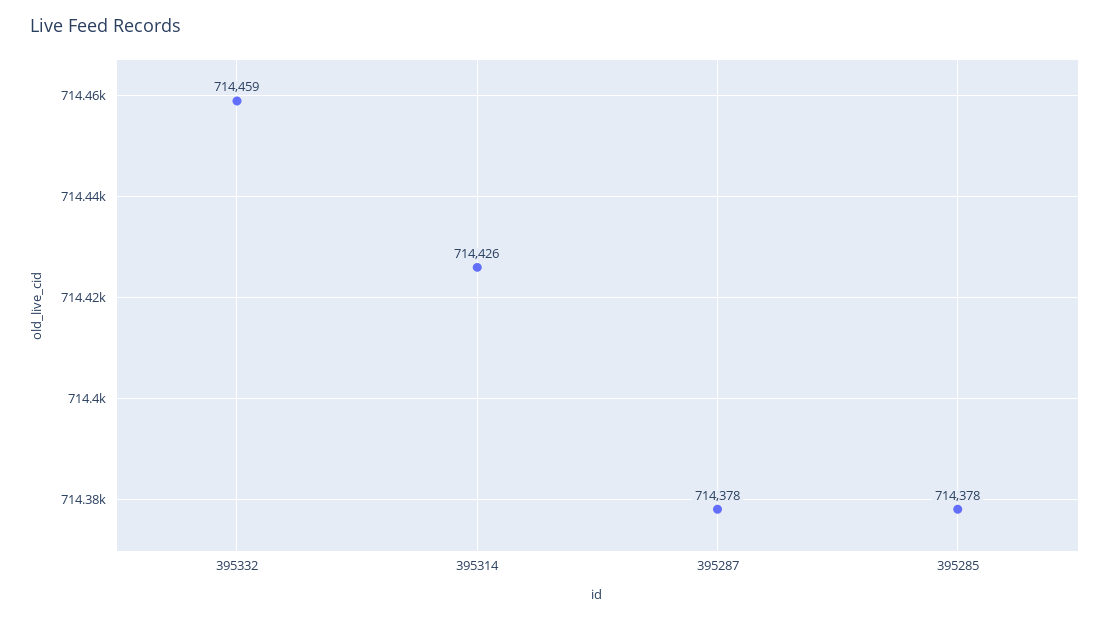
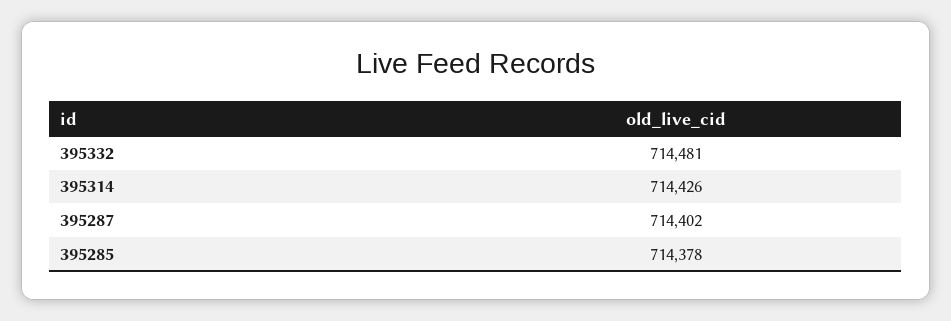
  {
-   "395332": 714459,
+   "395332": 714481,
    "395314": 714426,
-   "395287": 714378,
+   "395287": 714402,
    "395285": 714378
  }

